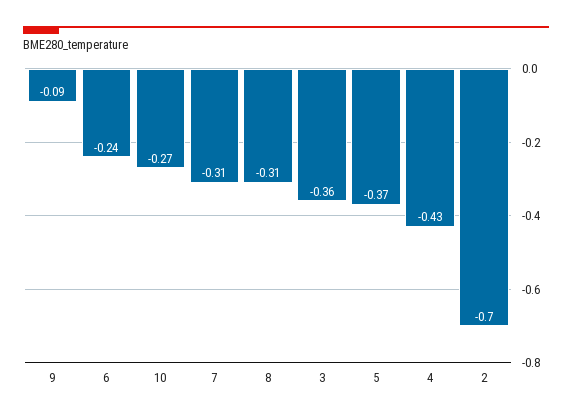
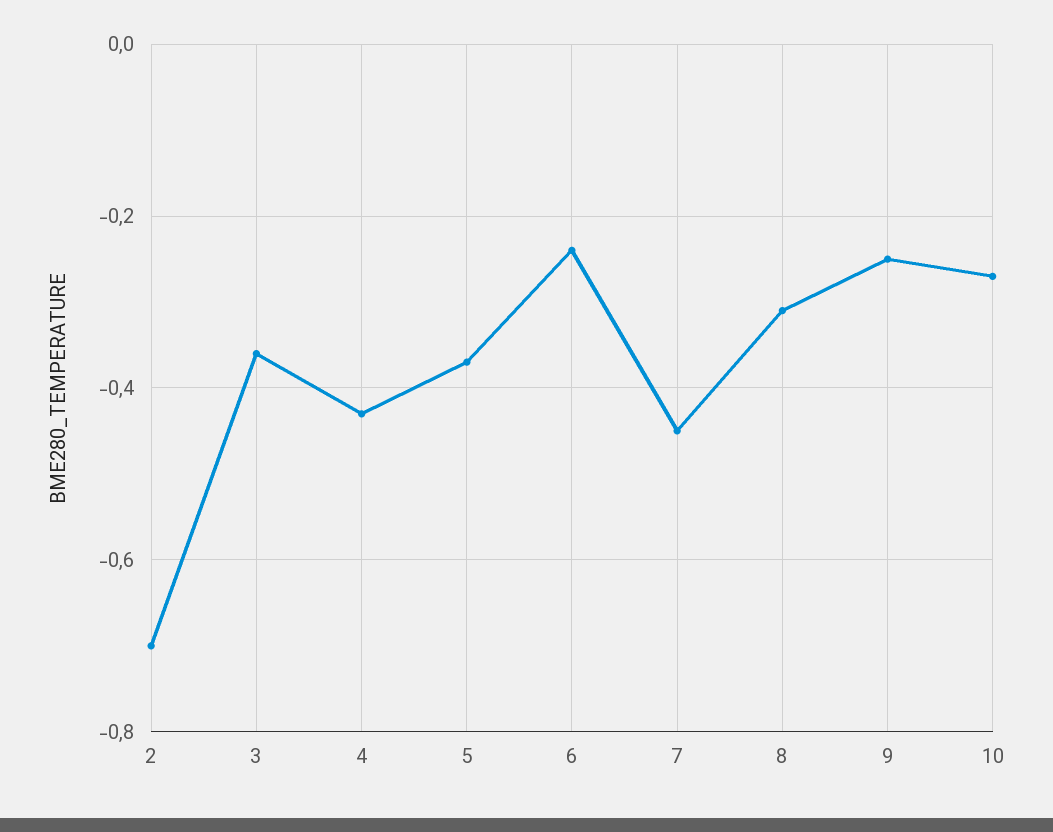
  {
-   "9": -0.09,
+   "9": -0.25,
    "6": -0.24,
    "10": -0.27,
-   "7": -0.31,
+   "7": -0.45,
    "8": -0.31,
    "3": -0.36,
    "5": -0.37,
    "4": -0.43,
    "2": -0.7
  }

